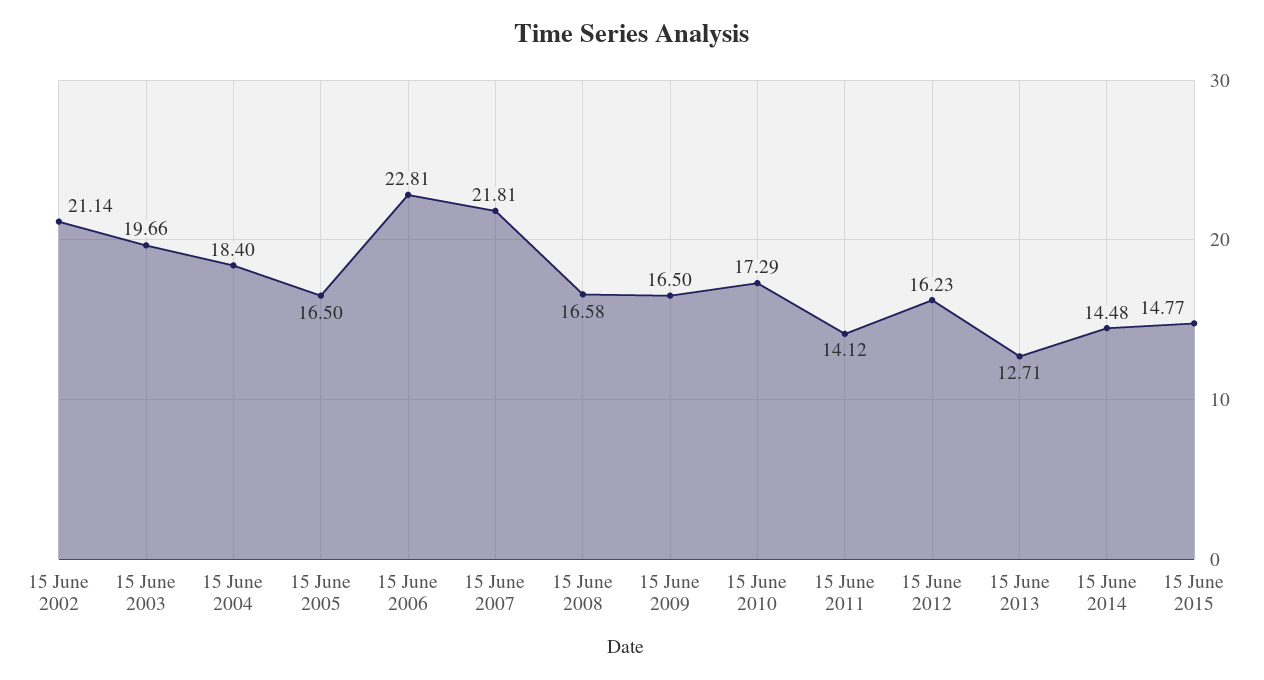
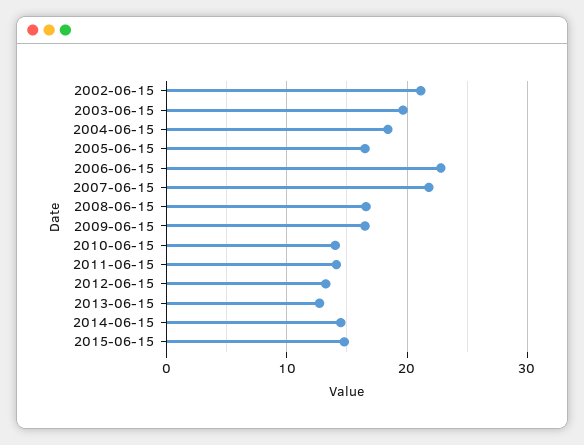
  {
    "15 June 2002": 21.14,
    "15 June 2003": 19.66,
    "15 June 2004": 18.4,
    "15 June 2005": 16.5,
    "15 June 2006": 22.81,
    "15 June 2007": 21.81,
    "15 June 2008": 16.58,
    "15 June 2009": 16.5,
-   "15 June 2010": 17.29,
+   "15 June 2010": 14,
    "15 June 2011": 14.12,
-   "15 June 2012": 16.23,
+   "15 June 2012": 13,
    "15 June 2013": 12.71,
    "15 June 2014": 14.48,
    "15 June 2015": 14.77
  }

